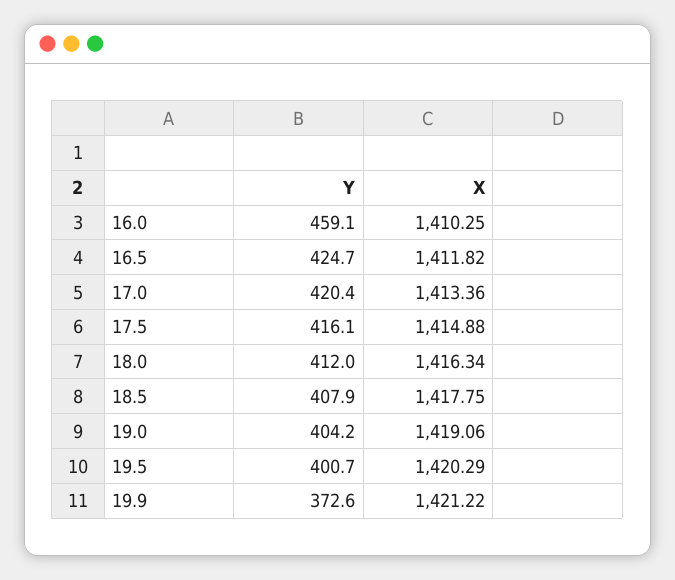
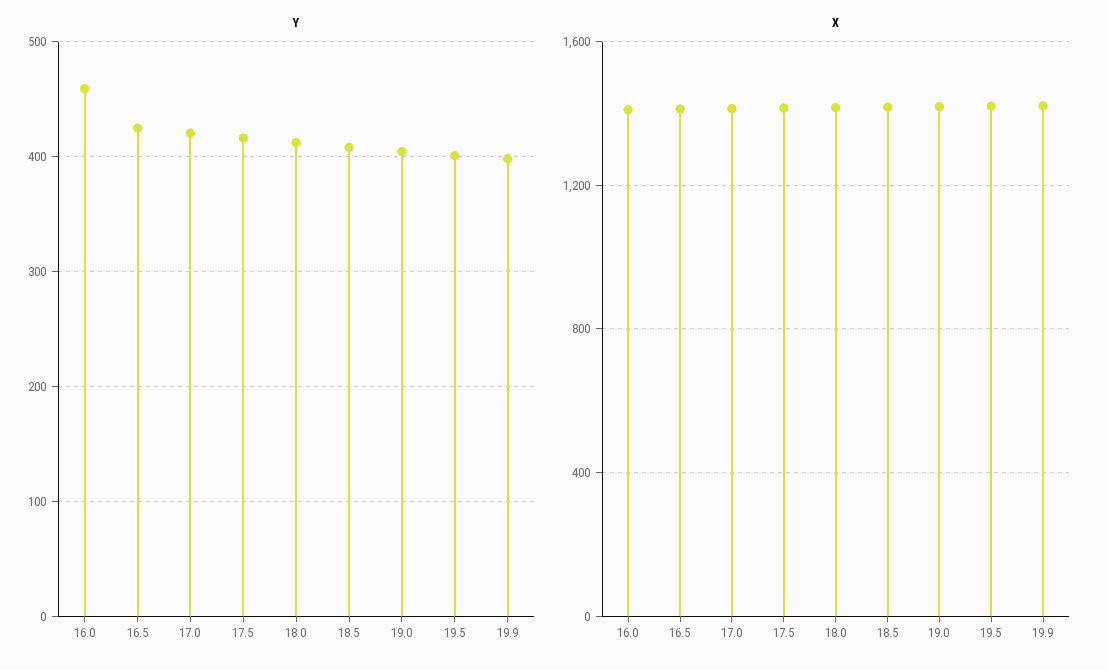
  {
    "Y": {
      "16.0": 459.1,
      "16.5": 424.7,
      "17.0": 420.4,
      "17.5": 416.1,
      "18.0": 412,
      "18.5": 407.9,
      "19.0": 404.2,
      "19.5": 400.7,
-     "19.9": 372.6
+     "19.9": 400
    },
    "X": {
      "16.0": 1410.25,
      "16.5": 1411.82,
      "17.0": 1413.36,
      "17.5": 1414.88,
      "18.0": 1416.34,
      "18.5": 1417.75,
      "19.0": 1419.06,
      "19.5": 1420.29,
      "19.9": 1421.22
    }
  }

